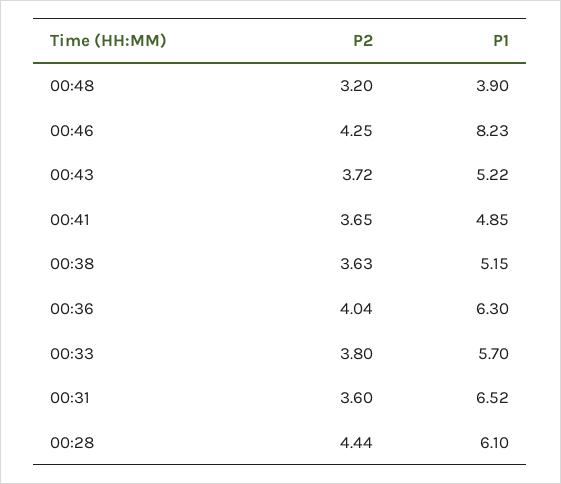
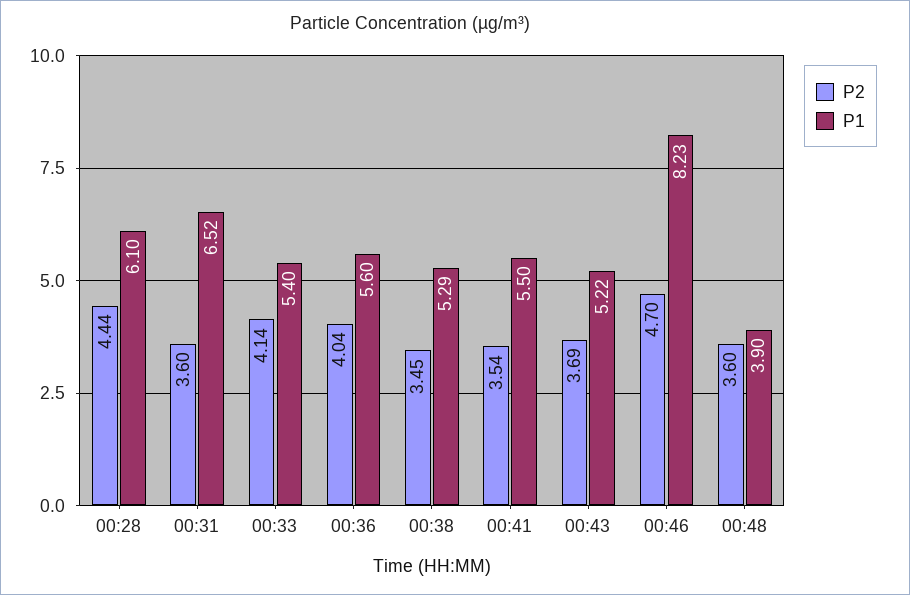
  {
    "P2": {
-     "00:48": 3.2,
+     "00:48": 3.6,
-     "00:46": 4.25,
+     "00:46": 4.7,
-     "00:43": 3.72,
+     "00:43": 3.69,
-     "00:41": 3.65,
+     "00:41": 3.54,
-     "00:38": 3.63,
+     "00:38": 3.45,
      "00:36": 4.04,
-     "00:33": 3.8,
+     "00:33": 4.14,
      "00:31": 3.6,
      "00:28": 4.44
    },
    "P1": {
      "00:48": 3.9,
      "00:46": 8.23,
      "00:43": 5.22,
-     "00:41": 4.85,
+     "00:41": 5.5,
-     "00:38": 5.15,
+     "00:38": 5.29,
-     "00:36": 6.3,
+     "00:36": 5.6,
-     "00:33": 5.7,
+     "00:33": 5.4,
      "00:31": 6.52,
      "00:28": 6.1
    }
  }

